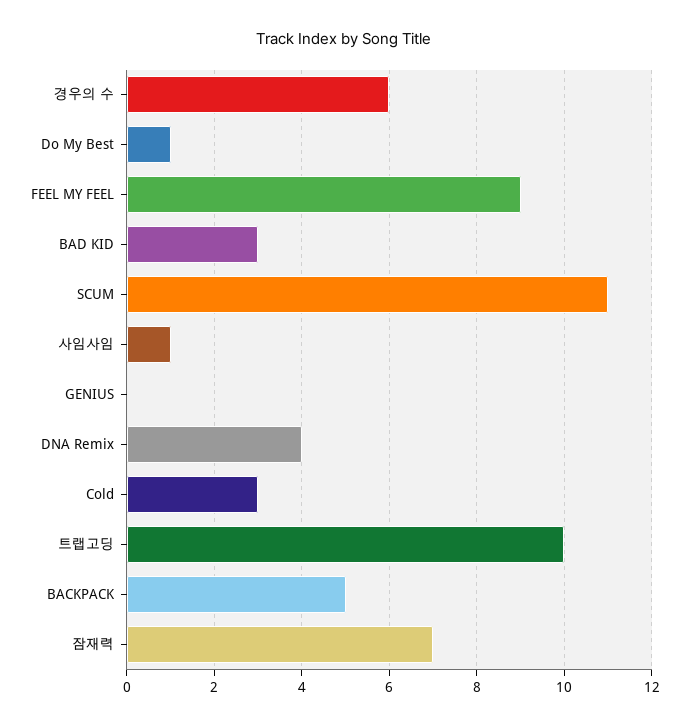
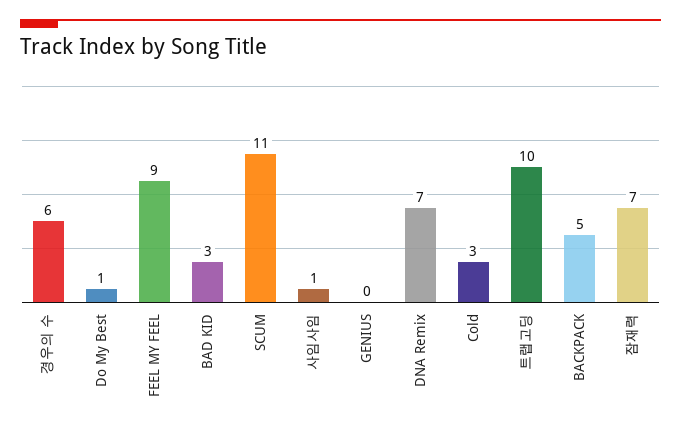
  {
    "경우의 수": 6,
    "Do My Best": 1,
    "FEEL MY FEEL": 9,
    "BAD KID": 3,
    "SCUM": 11,
    "사임사임": 1,
    "GENIUS": 0,
-   "DNA Remix": 4,
+   "DNA Remix": 7,
    "Cold": 3,
    "트랩고딩": 10,
    "BACKPACK": 5,
    "잠재력": 7
  }

